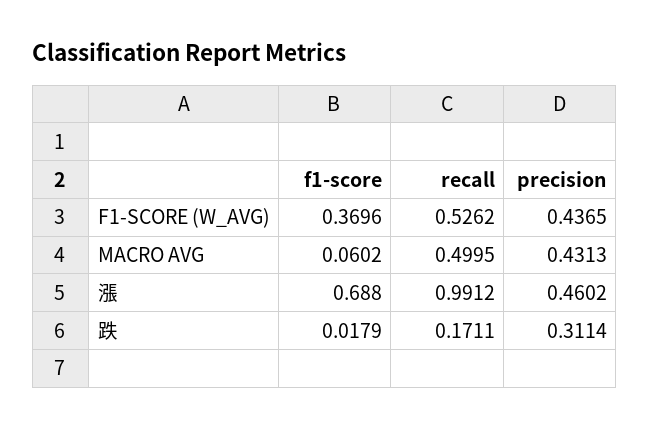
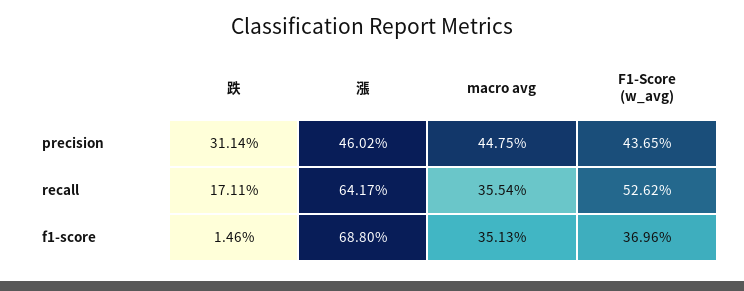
  {
    "f1-score": {
      "F1-SCORE (W_AVG)": 0.3696,
-     "MACRO AVG": 0.0602,
+     "MACRO AVG": 0.3513,
      "漲": 0.688,
-     "跌": 0.0179
+     "跌": 0.0146
    },
    "recall": {
      "F1-SCORE (W_AVG)": 0.5262,
-     "MACRO AVG": 0.4995,
+     "MACRO AVG": 0.3554,
-     "漲": 0.9912,
+     "漲": 0.6417,
      "跌": 0.1711
    },
    "precision": {
      "F1-SCORE (W_AVG)": 0.4365,
-     "MACRO AVG": 0.4313,
+     "MACRO AVG": 0.4475,
      "漲": 0.4602,
      "跌": 0.3114
    }
  }

